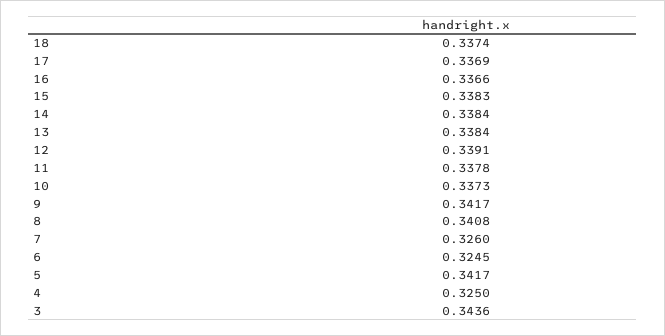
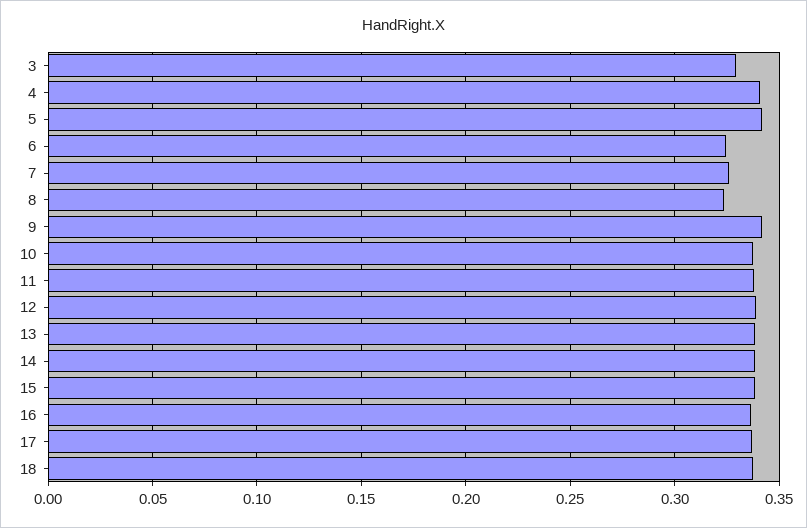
  {
    "18": 0.3374,
    "17": 0.3369,
    "16": 0.3366,
    "15": 0.3383,
    "14": 0.3384,
    "13": 0.3384,
    "12": 0.3391,
    "11": 0.3378,
    "10": 0.3373,
    "9": 0.3417,
-   "8": 0.3408,
+   "8": 0.325,
    "7": 0.326,
    "6": 0.3245,
    "5": 0.3417,
-   "4": 0.325,
+   "4": 0.34,
-   "3": 0.3436
+   "3": 0.33
  }

